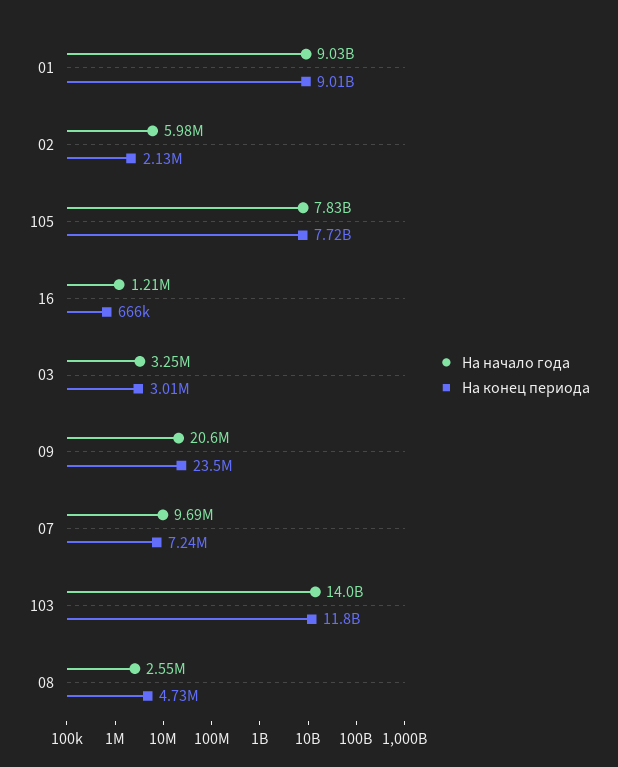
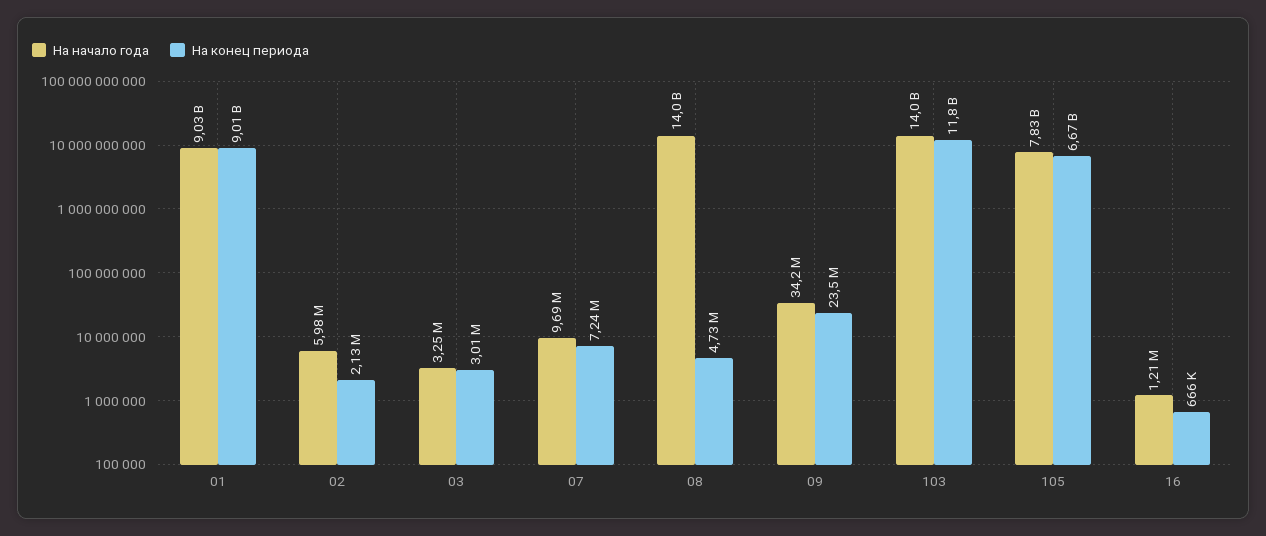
  {
    "На начало года": {
      "01": 9030000000,
      "02": 5980000,
      "105": 7830000000,
      "16": 1210000,
      "03": 3250000,
-     "09": 20600000,
+     "09": 34200000,
      "07": 9690000,
      "103": 14000000000,
-     "08": 2550000
+     "08": 14000000000
    },
    "На конец периода": {
      "01": 9010000000,
      "02": 2130000,
-     "105": 7720000000,
+     "105": 6670000000,
      "16": 666000,
      "03": 3010000,
      "09": 23500000,
      "07": 7240000,
      "103": 11800000000,
      "08": 4730000
    }
  }

